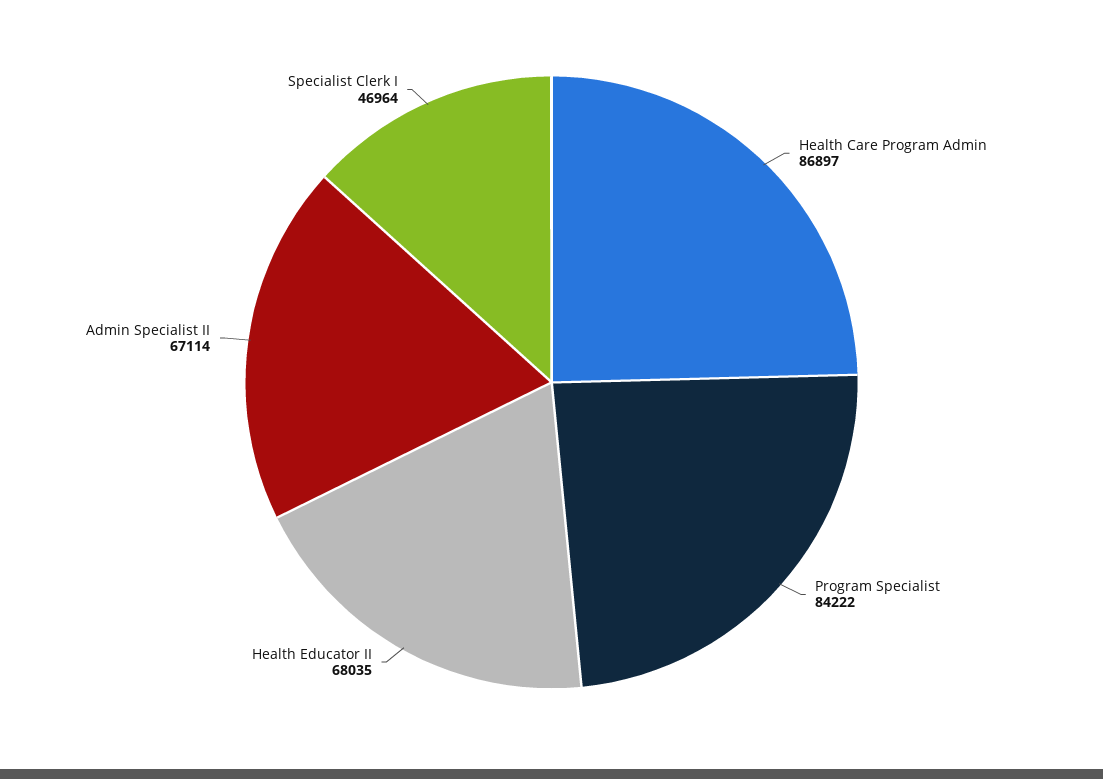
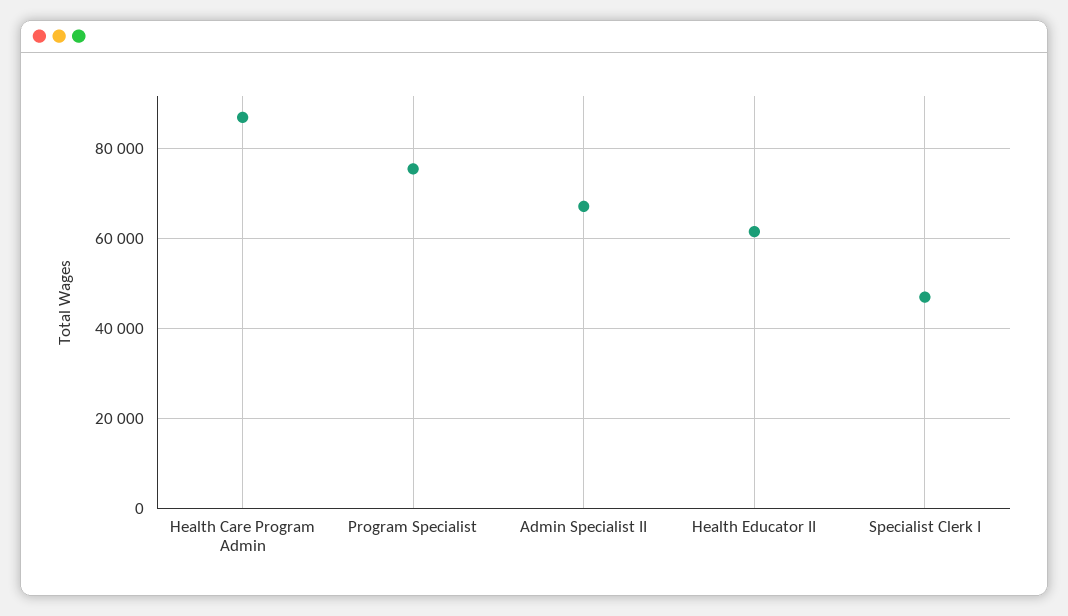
  {
    "Health Care Program Admin": 86897,
-   "Program Specialist": 84222,
+   "Program Specialist": 76000,
-   "Health Educator II": 68035,
+   "Health Educator II": 62000,
    "Admin Specialist II": 67114,
    "Specialist Clerk I": 46964
  }

